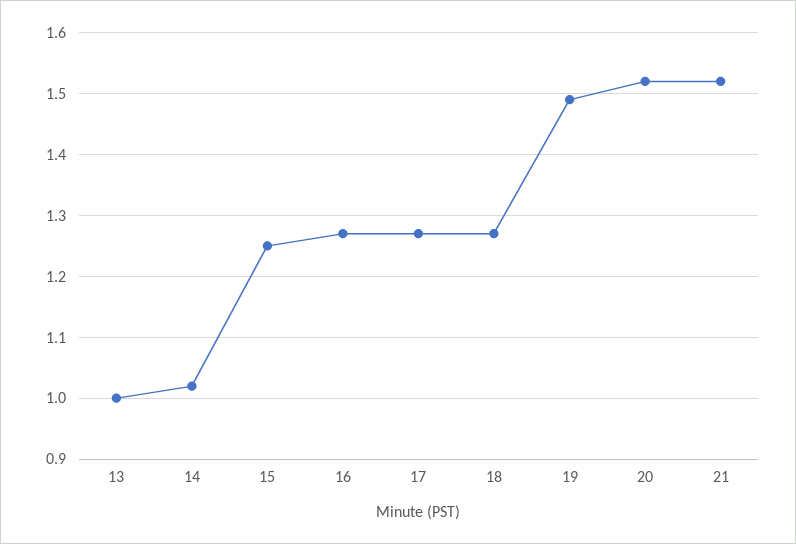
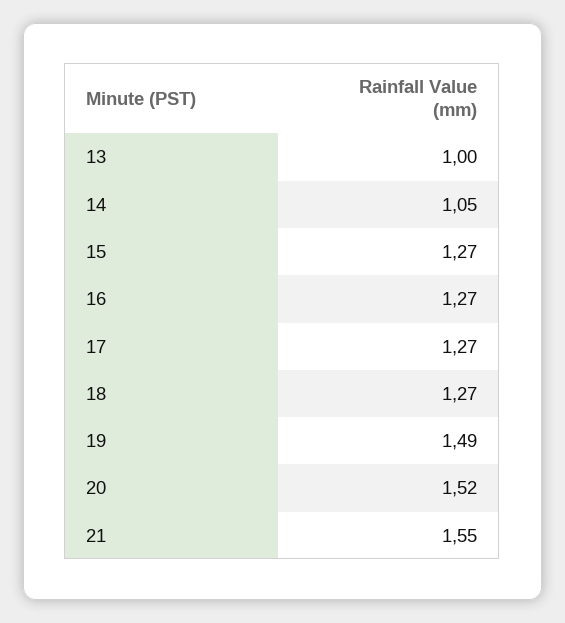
  {
    "13": 1,
-   "14": 1.02,
+   "14": 1.05,
-   "15": 1.25,
+   "15": 1.27,
    "16": 1.27,
    "17": 1.27,
    "18": 1.27,
    "19": 1.49,
    "20": 1.52,
-   "21": 1.52
+   "21": 1.55
  }

